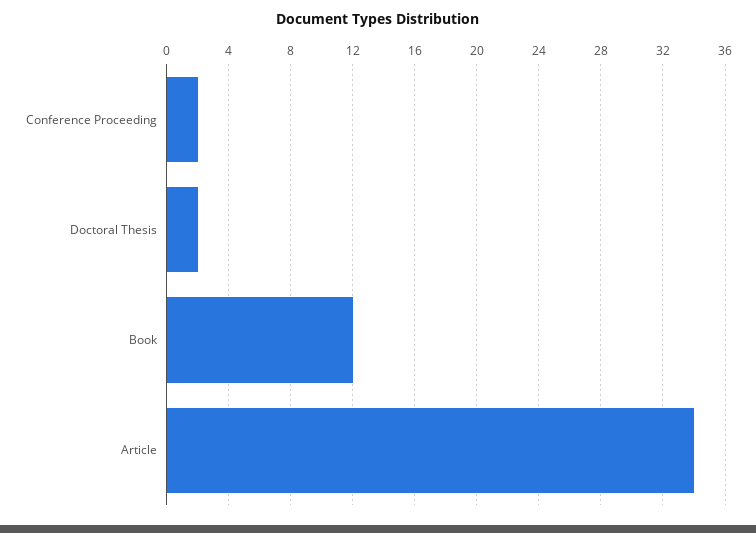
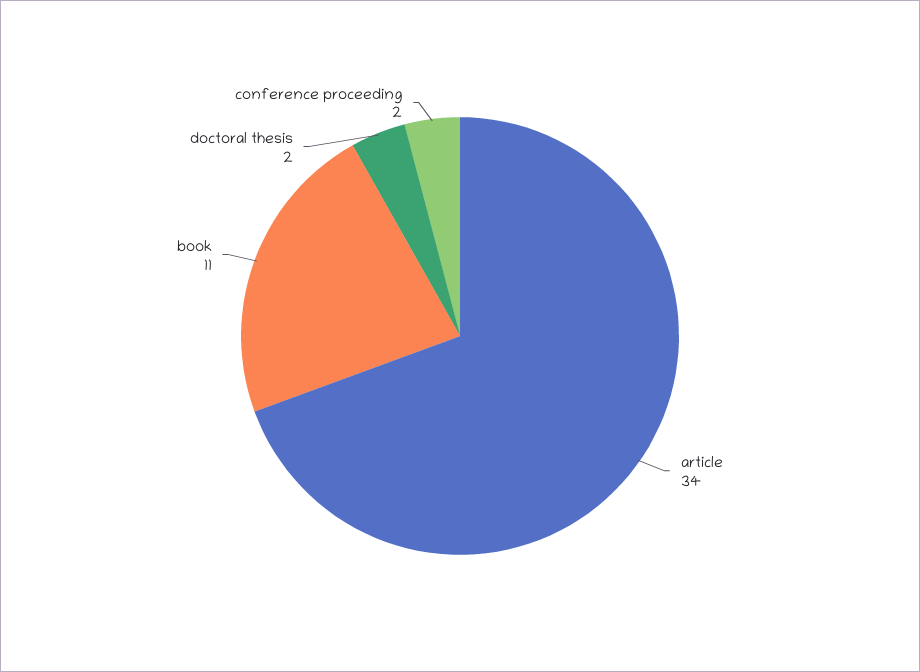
  {
    "Conference Proceeding": 2,
    "Doctoral Thesis": 2,
-   "Book": 12,
+   "Book": 11,
    "Article": 34
  }

